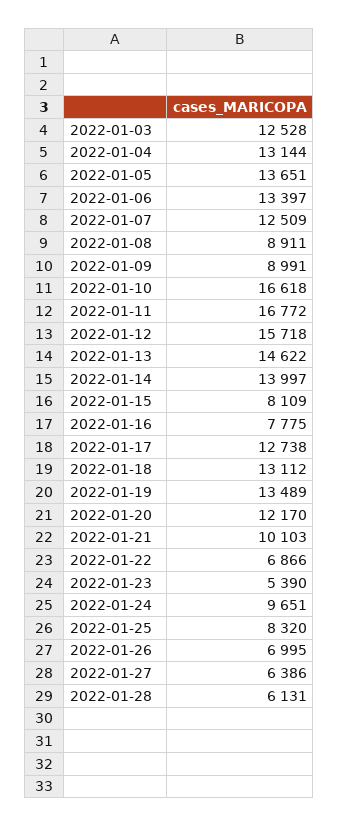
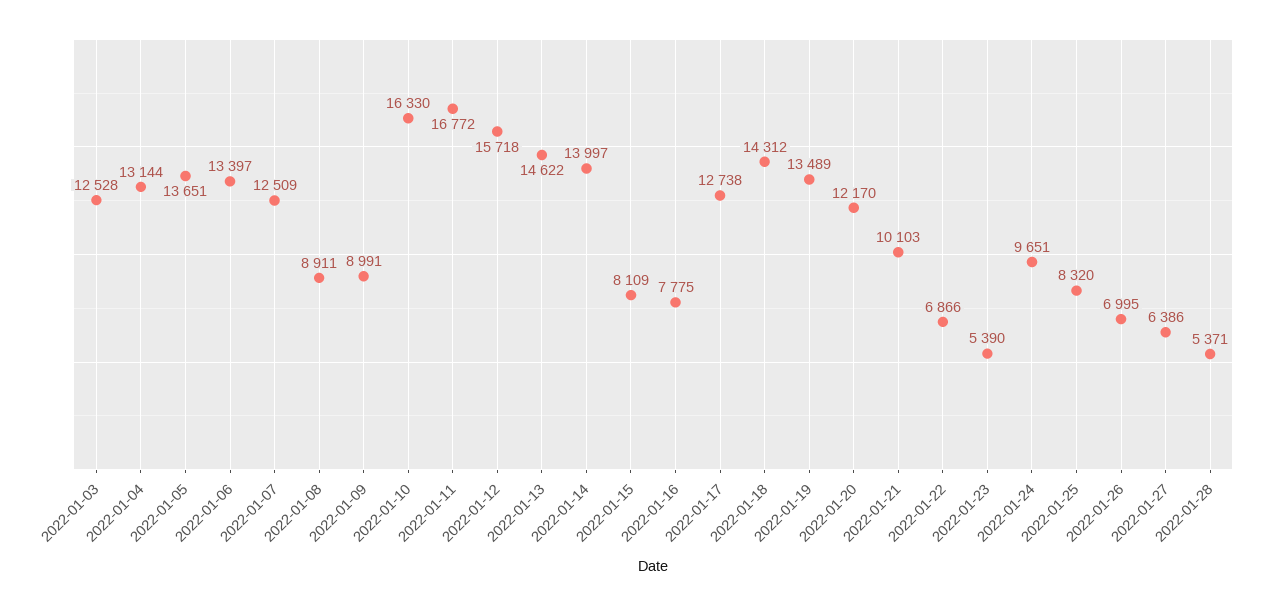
  {
    "2022-01-03": 12528,
    "2022-01-04": 13144,
    "2022-01-05": 13651,
    "2022-01-06": 13397,
    "2022-01-07": 12509,
    "2022-01-08": 8911,
    "2022-01-09": 8991,
-   "2022-01-10": 16618,
+   "2022-01-10": 16330,
    "2022-01-11": 16772,
    "2022-01-12": 15718,
    "2022-01-13": 14622,
    "2022-01-14": 13997,
    "2022-01-15": 8109,
    "2022-01-16": 7775,
    "2022-01-17": 12738,
-   "2022-01-18": 13112,
+   "2022-01-18": 14312,
    "2022-01-19": 13489,
    "2022-01-20": 12170,
    "2022-01-21": 10103,
    "2022-01-22": 6866,
    "2022-01-23": 5390,
    "2022-01-24": 9651,
    "2022-01-25": 8320,
    "2022-01-26": 6995,
    "2022-01-27": 6386,
-   "2022-01-28": 6131
+   "2022-01-28": 5371
  }

